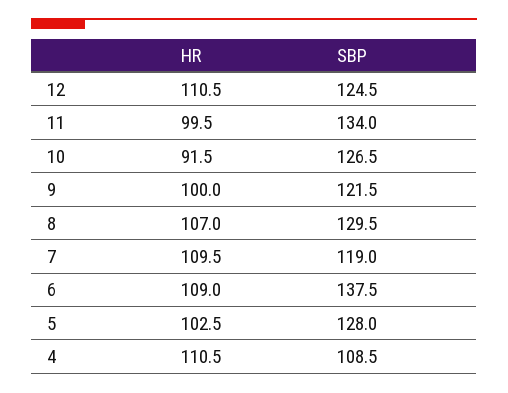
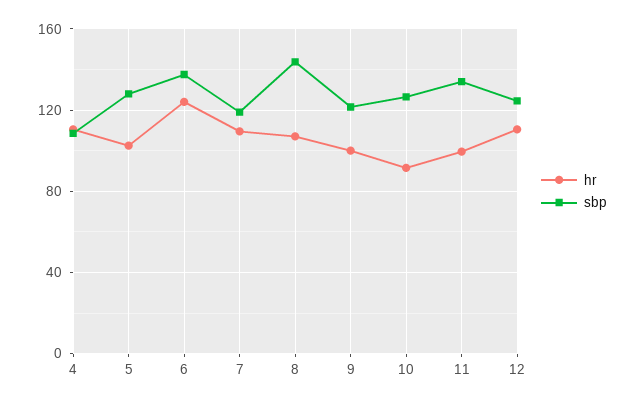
  {
    "HR": {
      "12": 110.5,
      "11": 99.5,
      "10": 91.5,
      "9": 100,
      "8": 107,
      "7": 109.5,
-     "6": 109,
+     "6": 125,
      "5": 102.5,
      "4": 110.5
    },
    "SBP": {
      "12": 124.5,
      "11": 134,
      "10": 126.5,
      "9": 121.5,
-     "8": 129.5,
+     "8": 145,
      "7": 119,
      "6": 137.5,
      "5": 128,
      "4": 108.5
    }
  }

